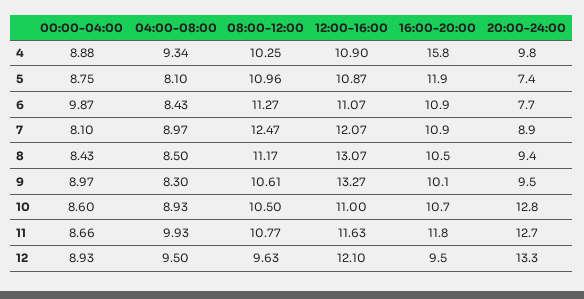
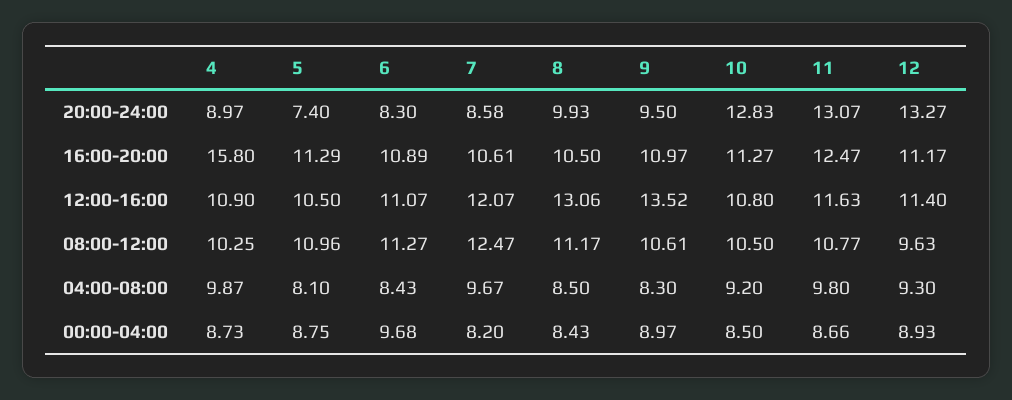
  {
    "00:00-04:00": {
-     "4": 8.88,
+     "4": 8.73,
      "5": 8.75,
-     "6": 9.87,
+     "6": 9.68,
-     "7": 8.1,
+     "7": 8.2,
      "8": 8.43,
      "9": 8.97,
-     "10": 8.6,
+     "10": 8.5,
      "11": 8.66,
      "12": 8.93
    },
    "04:00-08:00": {
-     "4": 9.34,
+     "4": 9.87,
      "5": 8.1,
      "6": 8.43,
-     "7": 8.97,
+     "7": 9.67,
      "8": 8.5,
      "9": 8.3,
-     "10": 8.93,
+     "10": 9.2,
-     "11": 9.93,
+     "11": 9.8,
-     "12": 9.5
+     "12": 9.3
    },
    "08:00-12:00": {
      "4": 10.25,
      "5": 10.96,
      "6": 11.27,
      "7": 12.47,
      "8": 11.17,
      "9": 10.61,
      "10": 10.5,
      "11": 10.77,
      "12": 9.63
    },
    "12:00-16:00": {
      "4": 10.9,
-     "5": 10.87,
+     "5": 10.5,
      "6": 11.07,
      "7": 12.07,
-     "8": 13.07,
+     "8": 13.06,
-     "9": 13.27,
+     "9": 13.52,
-     "10": 11,
+     "10": 10.8,
      "11": 11.63,
-     "12": 12.1
+     "12": 11.4
    },
    "16:00-20:00": {
      "4": 15.8,
-     "5": 11.9,
+     "5": 11.29,
      "6": 10.89,
-     "7": 10.9,
+     "7": 10.61,
      "8": 10.5,
-     "9": 10.1,
+     "9": 10.97,
-     "10": 10.7,
+     "10": 11.27,
-     "11": 11.8,
+     "11": 12.47,
-     "12": 9.5
+     "12": 11.17
    },
    "20:00-24:00": {
-     "4": 9.8,
+     "4": 8.97,
      "5": 7.4,
-     "6": 7.7,
+     "6": 8.3,
-     "7": 8.9,
+     "7": 8.58,
-     "8": 9.4,
+     "8": 9.93,
      "9": 9.5,
      "10": 12.83,
-     "11": 12.7,
+     "11": 13.07,
      "12": 13.27
    }
  }

